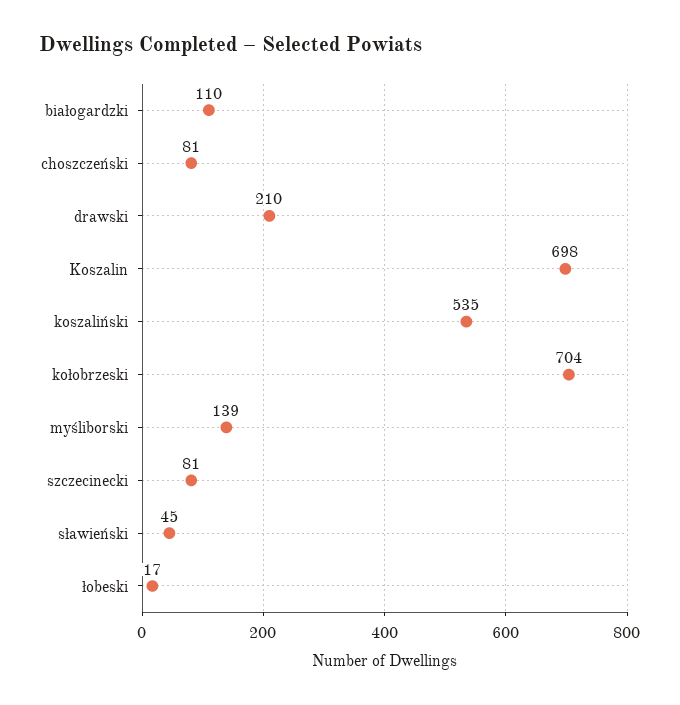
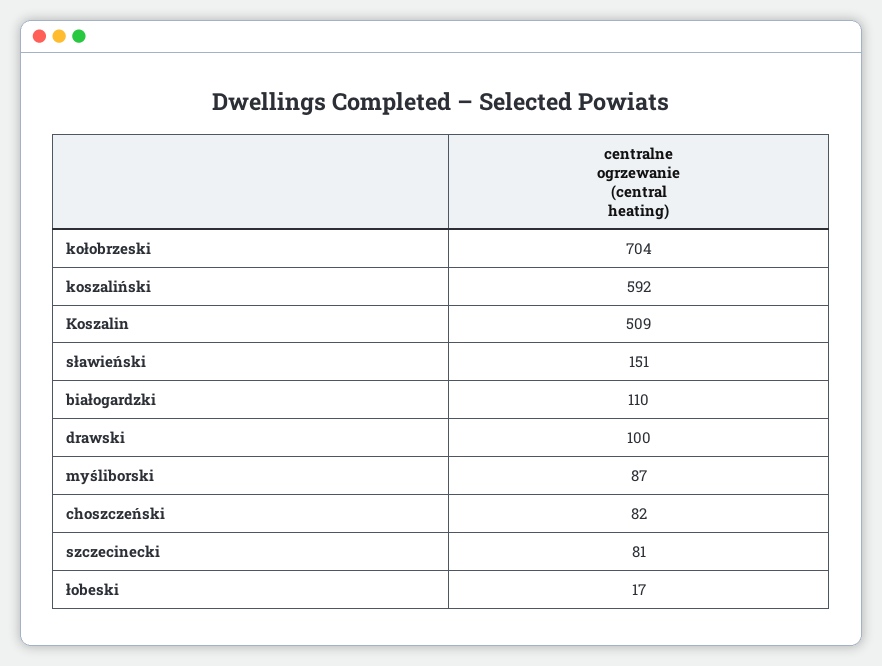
  {
    "białogardzki": 110,
-   "choszczeński": 81,
+   "choszczeński": 82,
-   "drawski": 210,
+   "drawski": 100,
-   "Koszalin": 698,
+   "Koszalin": 509,
-   "koszaliński": 535,
+   "koszaliński": 592,
    "kołobrzeski": 704,
-   "myśliborski": 139,
+   "myśliborski": 87,
    "szczecinecki": 81,
-   "sławieński": 45,
+   "sławieński": 151,
    "łobeski": 17
  }

